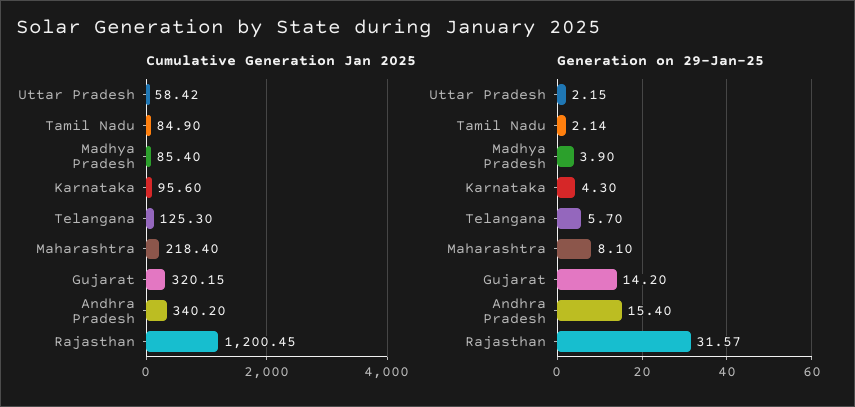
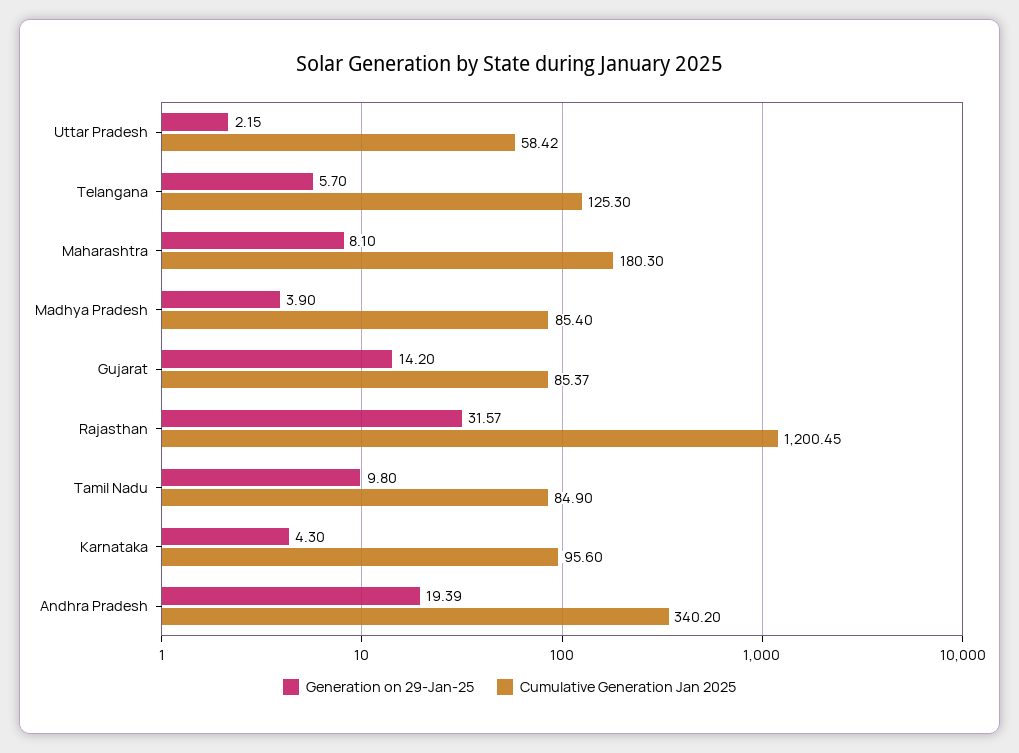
  {
    "Cumulative Generation Jan 2025": {
      "Uttar Pradesh": 58.42,
      "Tamil Nadu": 84.9,
      "Madhya Pradesh": 85.4,
      "Karnataka": 95.6,
      "Telangana": 125.3,
-     "Maharashtra": 218.4,
+     "Maharashtra": 180.3,
-     "Gujarat": 320.15,
+     "Gujarat": 85.37,
      "Andhra Pradesh": 340.2,
      "Rajasthan": 1200.45
    },
    "Generation on 29-Jan-25": {
      "Uttar Pradesh": 2.15,
-     "Tamil Nadu": 2.14,
+     "Tamil Nadu": 9.8,
      "Madhya Pradesh": 3.9,
      "Karnataka": 4.3,
      "Telangana": 5.7,
      "Maharashtra": 8.1,
      "Gujarat": 14.2,
-     "Andhra Pradesh": 15.4,
+     "Andhra Pradesh": 19.39,
      "Rajasthan": 31.57
    }
  }

